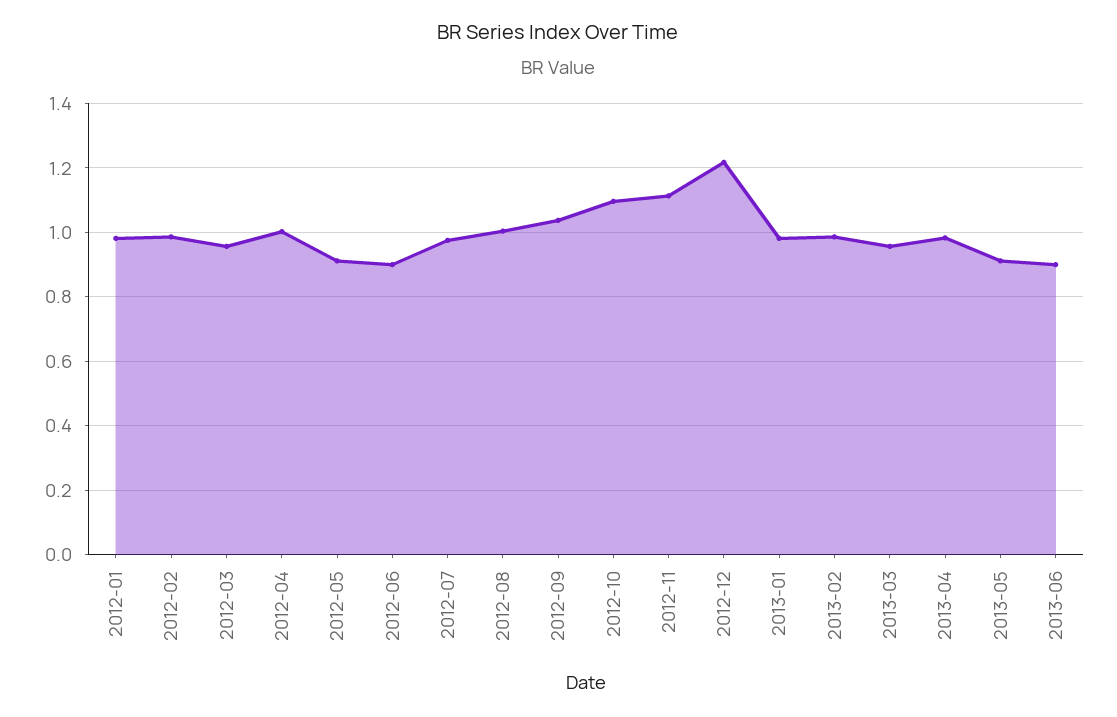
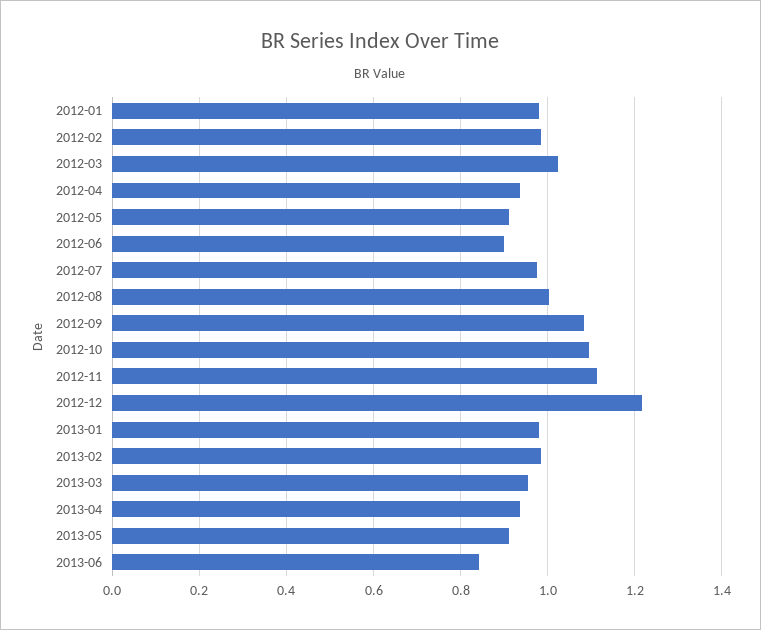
  {
    "2012-01": 0.98,
    "2012-02": 0.98,
-   "2012-03": 0.96,
+   "2012-03": 1.02,
-   "2012-04": 1,
+   "2012-04": 0.94,
    "2012-05": 0.92,
    "2012-06": 0.9,
    "2012-07": 0.98,
    "2012-08": 1,
-   "2012-09": 1.04,
+   "2012-09": 1.08,
    "2012-10": 1.1,
    "2012-11": 1.12,
    "2012-12": 1.22,
    "2013-01": 0.98,
    "2013-02": 0.98,
    "2013-03": 0.96,
-   "2013-04": 0.98,
+   "2013-04": 0.94,
    "2013-05": 0.92,
-   "2013-06": 0.9
+   "2013-06": 0.84
  }

